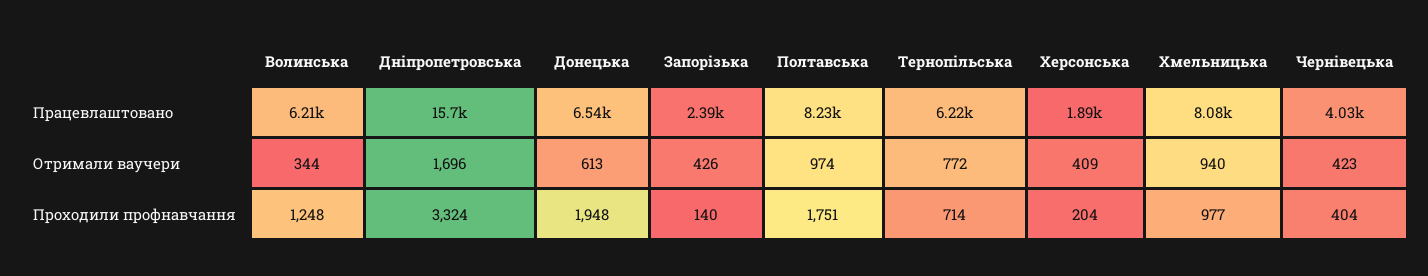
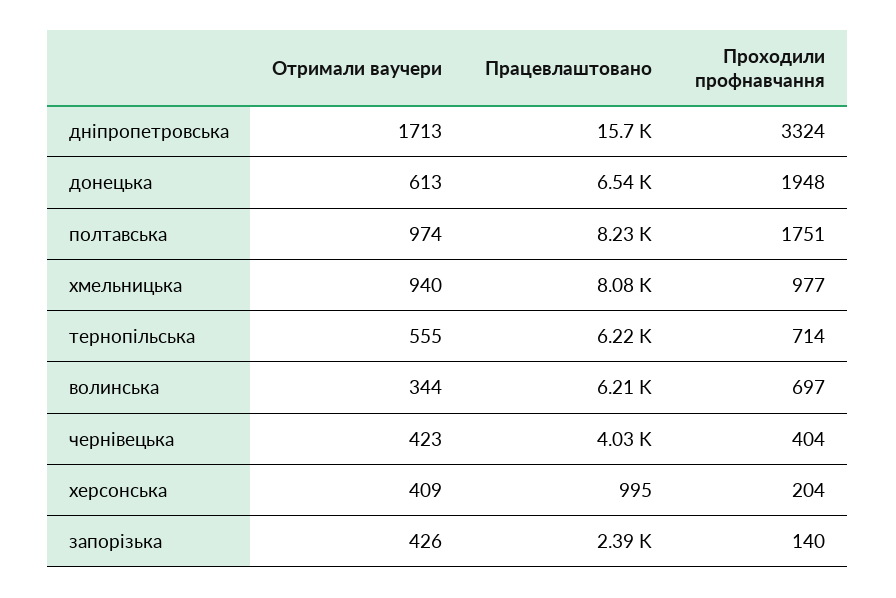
  {
    "Волинська": {
      "Працевлаштовано": 6210,
      "Отримали ваучери": 344,
-     "Проходили профнавчання": 1248
+     "Проходили профнавчання": 697
    },
    "Дніпропетровська": {
      "Працевлаштовано": 15700,
-     "Отримали ваучери": 1696,
+     "Отримали ваучери": 1713,
      "Проходили профнавчання": 3324
    },
    "Донецька": {
      "Працевлаштовано": 6540,
      "Отримали ваучери": 613,
      "Проходили профнавчання": 1948
    },
    "Запорізька": {
      "Працевлаштовано": 2390,
      "Отримали ваучери": 426,
      "Проходили профнавчання": 140
    },
    "Полтавська": {
      "Працевлаштовано": 8230,
      "Отримали ваучери": 974,
      "Проходили профнавчання": 1751
    },
    "Тернопільська": {
      "Працевлаштовано": 6220,
-     "Отримали ваучери": 772,
+     "Отримали ваучери": 555,
      "Проходили профнавчання": 714
    },
    "Херсонська": {
-     "Працевлаштовано": 1890,
+     "Працевлаштовано": 995,
      "Отримали ваучери": 409,
      "Проходили профнавчання": 204
    },
    "Хмельницька": {
      "Працевлаштовано": 8080,
      "Отримали ваучери": 940,
      "Проходили профнавчання": 977
    },
    "Чернівецька": {
      "Працевлаштовано": 4030,
      "Отримали ваучери": 423,
      "Проходили профнавчання": 404
    }
  }

